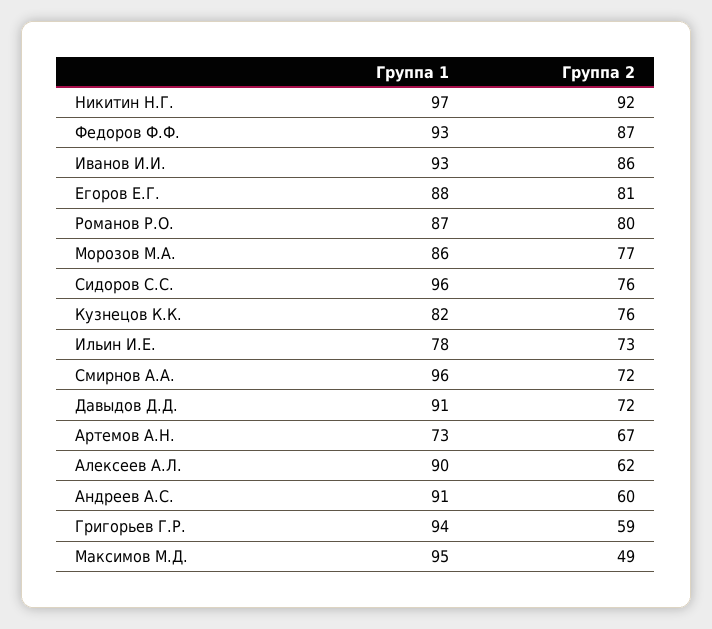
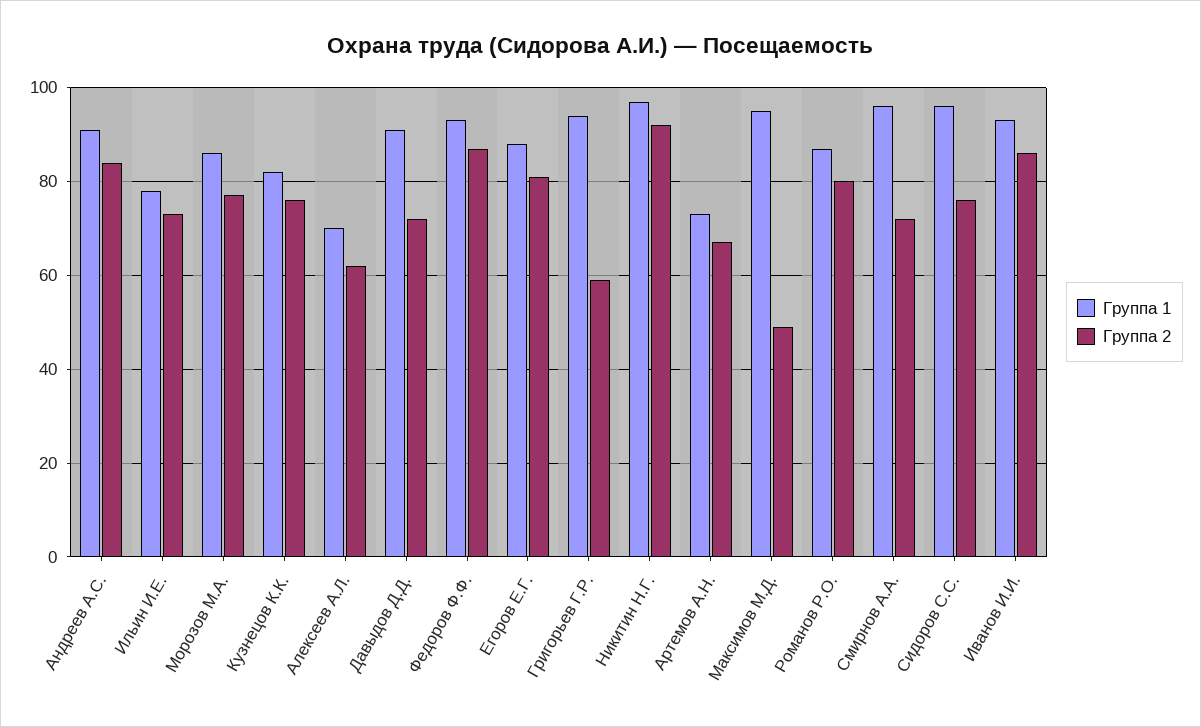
  {
    "Группа 1": {
      "Никитин Н.Г.": 97,
      "Федоров Ф.Ф.": 93,
      "Иванов И.И.": 93,
      "Егоров Е.Г.": 88,
      "Романов Р.О.": 87,
      "Морозов М.А.": 86,
      "Сидоров С.С.": 96,
      "Кузнецов К.К.": 82,
      "Ильин И.Е.": 78,
      "Смирнов А.А.": 96,
      "Давыдов Д.Д.": 91,
      "Артемов А.Н.": 73,
-     "Алексеев А.Л.": 90,
+     "Алексеев А.Л.": 70,
      "Андреев А.С.": 91,
      "Григорьев Г.Р.": 94,
      "Максимов М.Д.": 95
    },
    "Группа 2": {
      "Никитин Н.Г.": 92,
      "Федоров Ф.Ф.": 87,
      "Иванов И.И.": 86,
      "Егоров Е.Г.": 81,
      "Романов Р.О.": 80,
      "Морозов М.А.": 77,
      "Сидоров С.С.": 76,
      "Кузнецов К.К.": 76,
      "Ильин И.Е.": 73,
      "Смирнов А.А.": 72,
      "Давыдов Д.Д.": 72,
      "Артемов А.Н.": 67,
      "Алексеев А.Л.": 62,
-     "Андреев А.С.": 60,
+     "Андреев А.С.": 85,
      "Григорьев Г.Р.": 59,
      "Максимов М.Д.": 49
    }
  }

